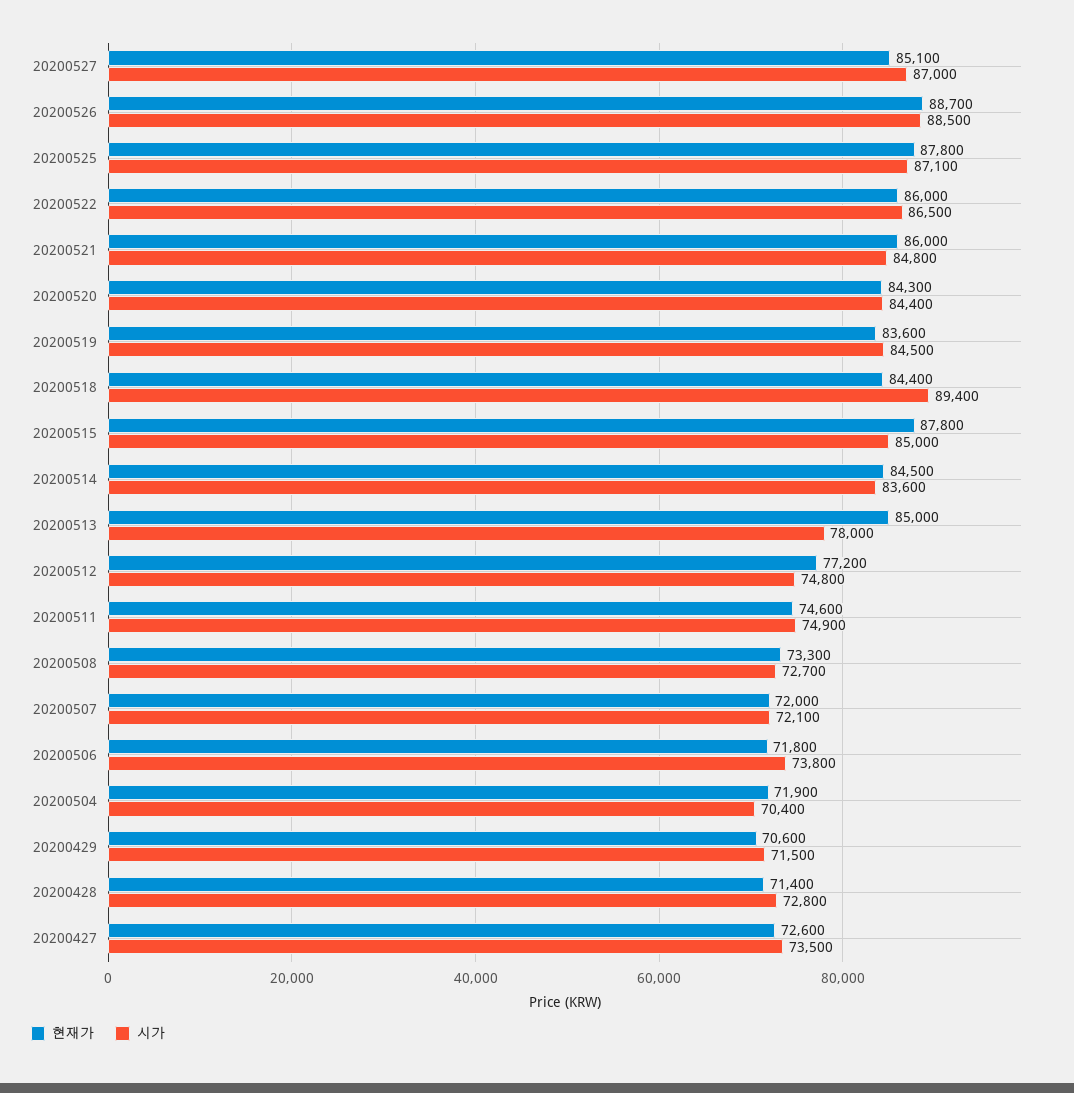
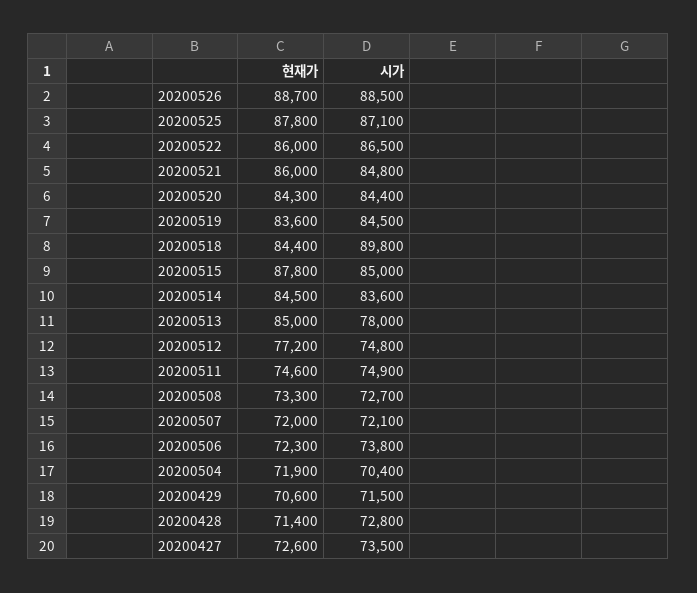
  {
    "현재가": {
-     "20200527": 85100,
      "20200526": 88700,
      "20200525": 87800,
      "20200522": 86000,
      "20200521": 86000,
      "20200520": 84300,
      "20200519": 83600,
      "20200518": 84400,
      "20200515": 87800,
      "20200514": 84500,
      "20200513": 85000,
      "20200512": 77200,
      "20200511": 74600,
      "20200508": 73300,
      "20200507": 72000,
-     "20200506": 71800,
+     "20200506": 72300,
      "20200504": 71900,
      "20200429": 70600,
      "20200428": 71400,
      "20200427": 72600
    },
    "시가": {
-     "20200527": 87000,
      "20200526": 88500,
      "20200525": 87100,
      "20200522": 86500,
      "20200521": 84800,
      "20200520": 84400,
      "20200519": 84500,
-     "20200518": 89400,
+     "20200518": 89800,
      "20200515": 85000,
      "20200514": 83600,
      "20200513": 78000,
      "20200512": 74800,
      "20200511": 74900,
      "20200508": 72700,
      "20200507": 72100,
      "20200506": 73800,
      "20200504": 70400,
      "20200429": 71500,
      "20200428": 72800,
      "20200427": 73500
    }
  }

